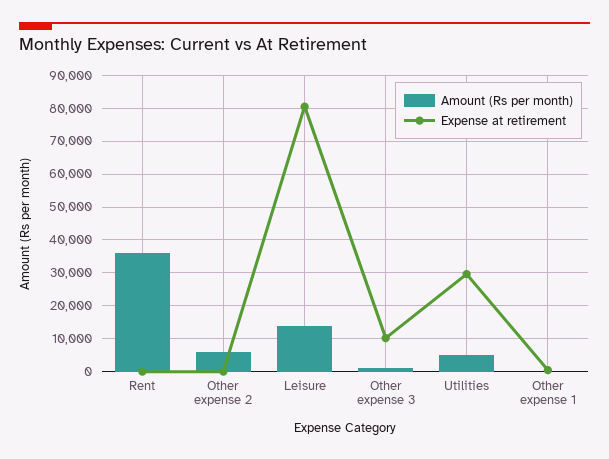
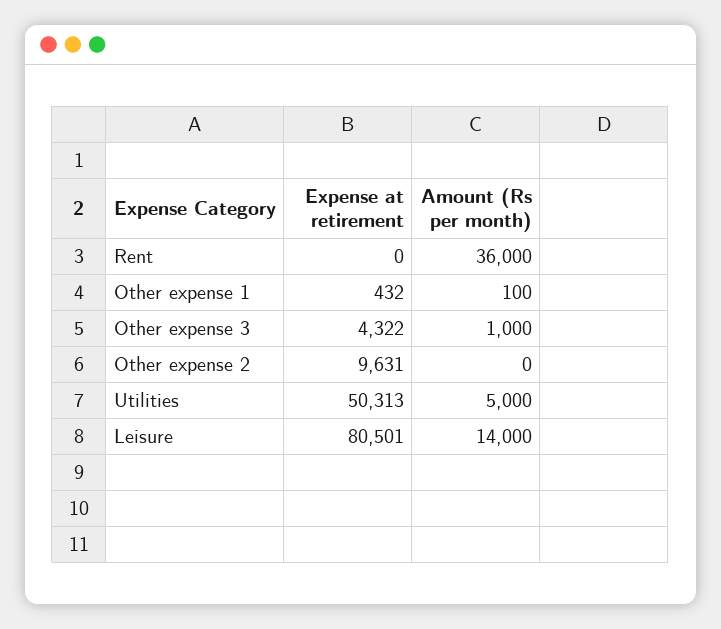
  {
    "Amount (Rs per month)": {
      "Rent": 36000,
-     "Other expense 2": 6000,
+     "Other expense 2": 0,
      "Leisure": 14000,
      "Other expense 3": 1000,
      "Utilities": 5000,
      "Other expense 1": 100
    },
    "Expense at retirement": {
      "Rent": 0,
-     "Other expense 2": 0,
+     "Other expense 2": 9631,
      "Leisure": 80501,
-     "Other expense 3": 10000,
+     "Other expense 3": 4322,
-     "Utilities": 30000,
+     "Utilities": 50313,
      "Other expense 1": 432
    }
  }

